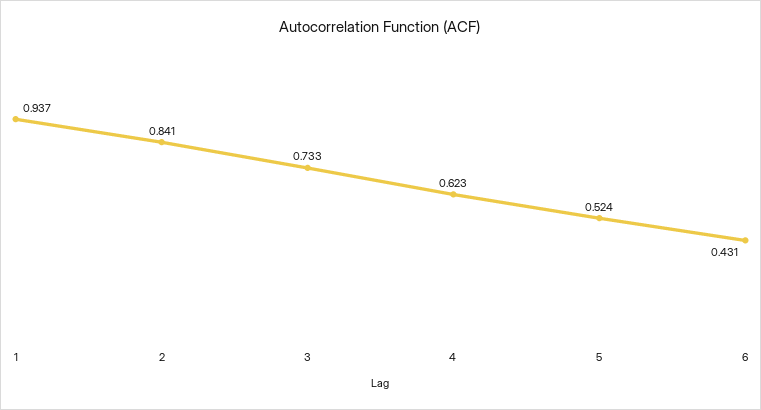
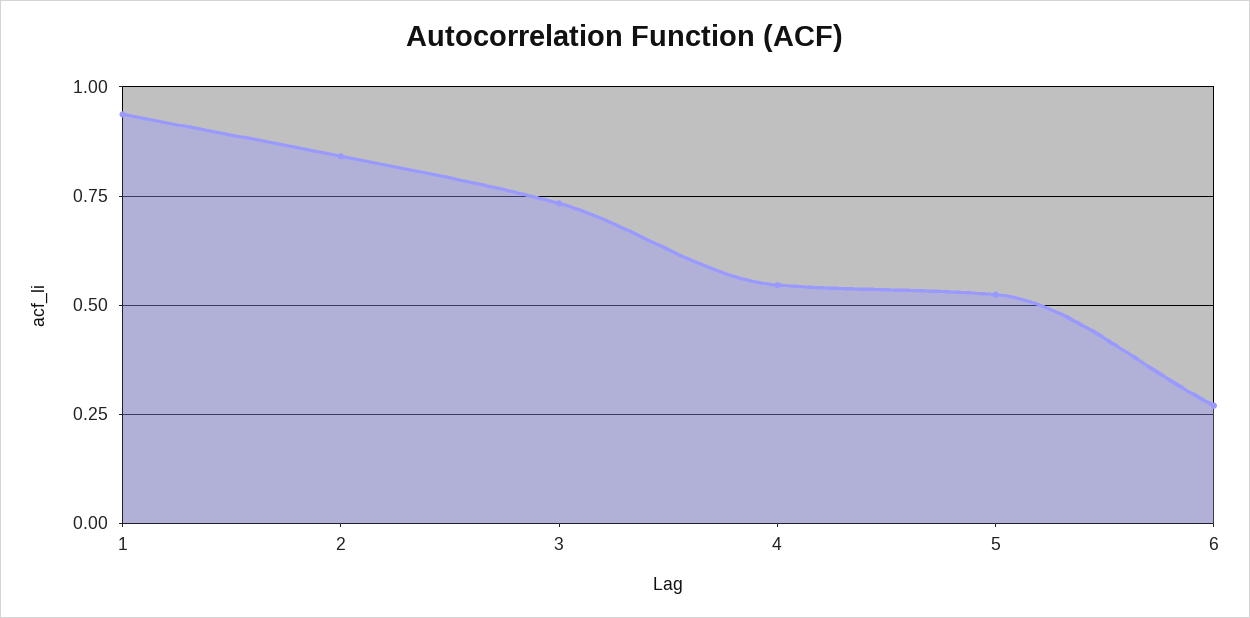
  {
    "1": 0.937,
    "2": 0.841,
    "3": 0.733,
-   "4": 0.623,
+   "4": 0.55,
    "5": 0.524,
-   "6": 0.431
+   "6": 0.275
  }

